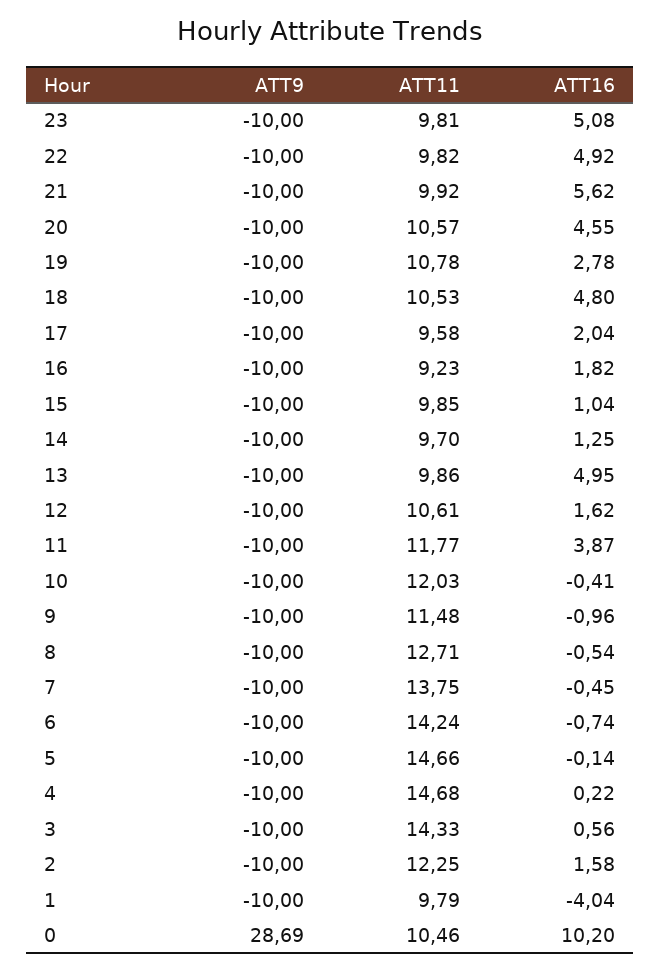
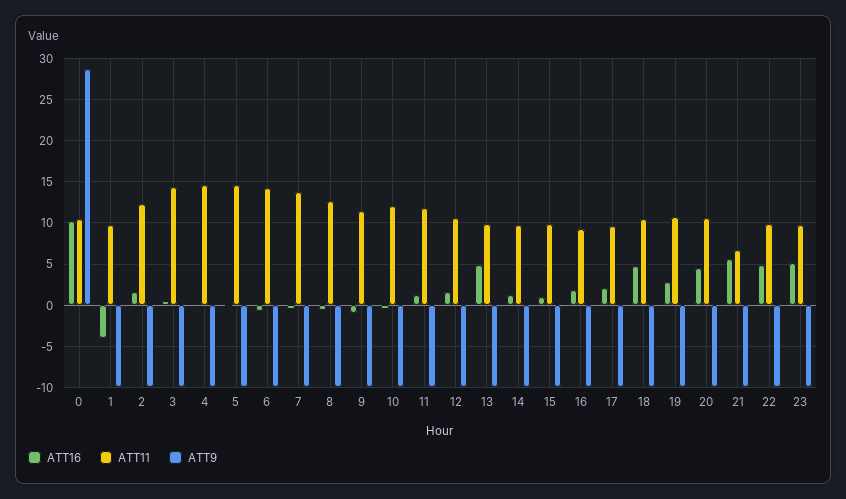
  {
    "ATT9": {
      "23": -10,
      "22": -10,
      "21": -10,
      "20": -10,
      "19": -10,
      "18": -10,
      "17": -10,
      "16": -10,
      "15": -10,
      "14": -10,
      "13": -10,
      "12": -10,
      "11": -10,
      "10": -10,
      "9": -10,
      "8": -10,
      "7": -10,
      "6": -10,
      "5": -10,
      "4": -10,
      "3": -10,
      "2": -10,
      "1": -10,
      "0": 28.69
    },
    "ATT11": {
      "23": 9.81,
      "22": 9.82,
-     "21": 9.92,
+     "21": 7,
      "20": 10.57,
      "19": 10.78,
      "18": 10.53,
      "17": 9.58,
      "16": 9.23,
      "15": 9.85,
      "14": 9.7,
      "13": 9.86,
      "12": 10.61,
      "11": 11.77,
      "10": 12.03,
      "9": 11.48,
      "8": 12.71,
      "7": 13.75,
      "6": 14.24,
      "5": 14.66,
      "4": 14.68,
      "3": 14.33,
      "2": 12.25,
      "1": 9.79,
      "0": 10.46
    },
    "ATT16": {
      "23": 5.08,
      "22": 4.92,
      "21": 5.62,
      "20": 4.55,
      "19": 2.78,
      "18": 4.8,
      "17": 2.04,
      "16": 1.82,
      "15": 1.04,
      "14": 1.25,
      "13": 4.95,
      "12": 1.62,
-     "11": 3.87,
+     "11": 1,
      "10": -0.41,
      "9": -0.96,
      "8": -0.54,
      "7": -0.45,
      "6": -0.74,
      "5": -0.14,
      "4": 0.22,
      "3": 0.56,
      "2": 1.58,
      "1": -4.04,
      "0": 10.2
    }
  }

